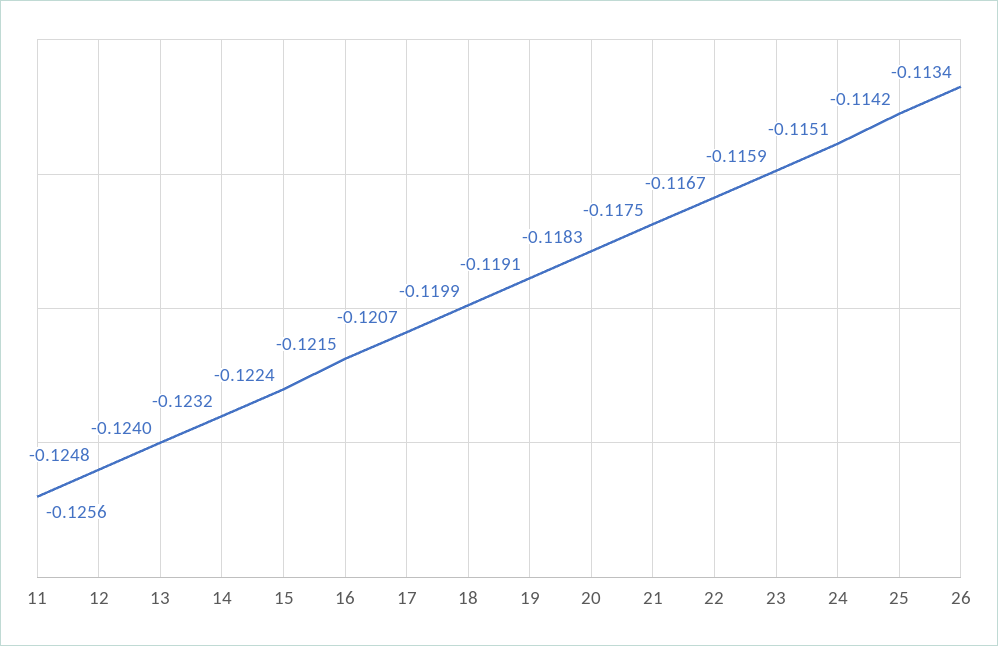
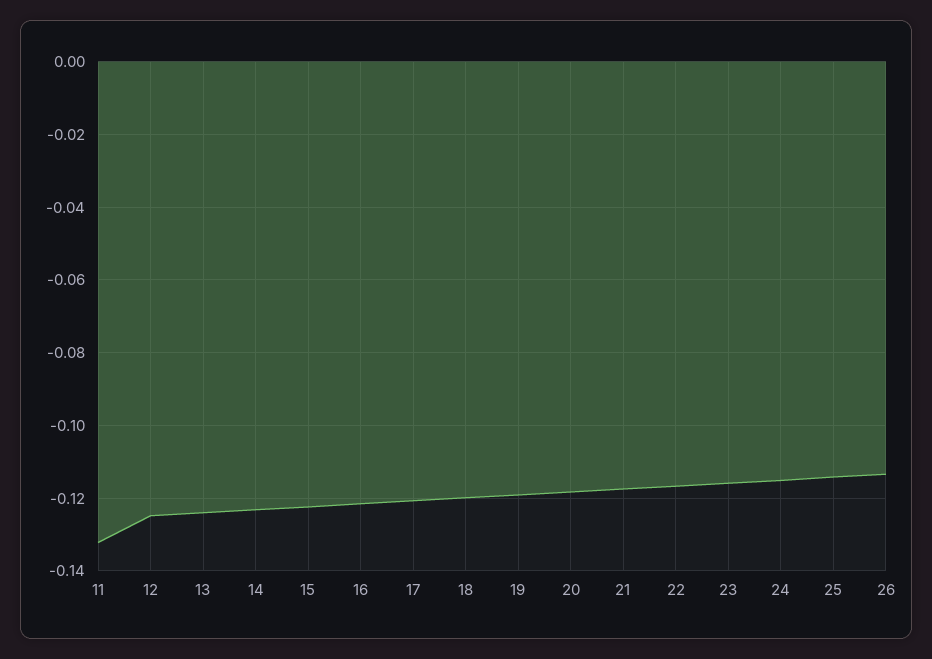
  {
-   "11": -0.1256,
+   "11": -0.132,
    "12": -0.1248,
    "13": -0.124,
    "14": -0.1232,
    "15": -0.1224,
    "16": -0.1215,
    "17": -0.1207,
    "18": -0.1199,
    "19": -0.1191,
    "20": -0.1183,
    "21": -0.1175,
    "22": -0.1167,
    "23": -0.1159,
    "24": -0.1151,
    "25": -0.1142,
    "26": -0.1134
  }

